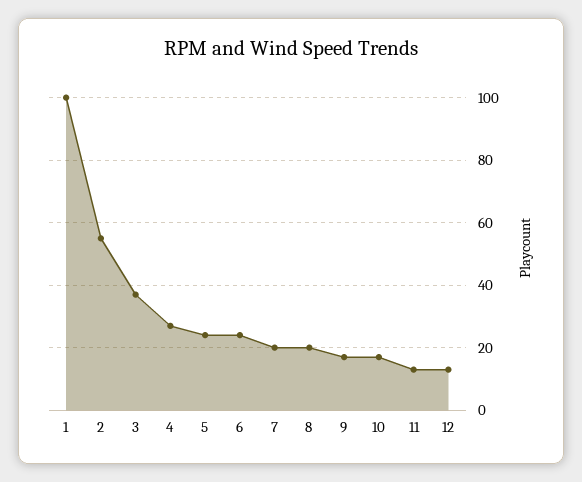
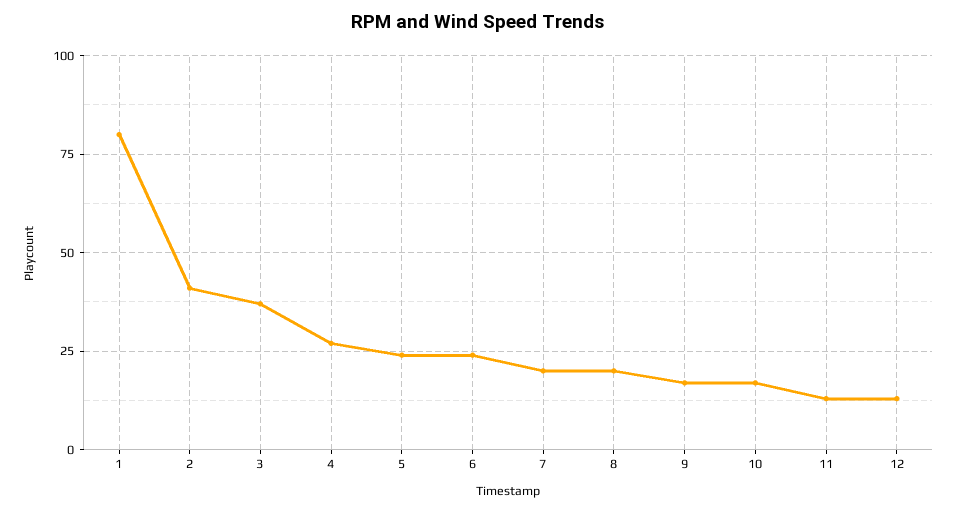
  {
-   "1": 100,
+   "1": 80,
-   "2": 55,
+   "2": 40,
    "3": 35,
    "4": 25,
    "5": 25,
    "6": 25,
    "7": 20,
    "8": 20,
    "9": 15,
    "10": 15,
    "11": 15,
    "12": 15
  }

